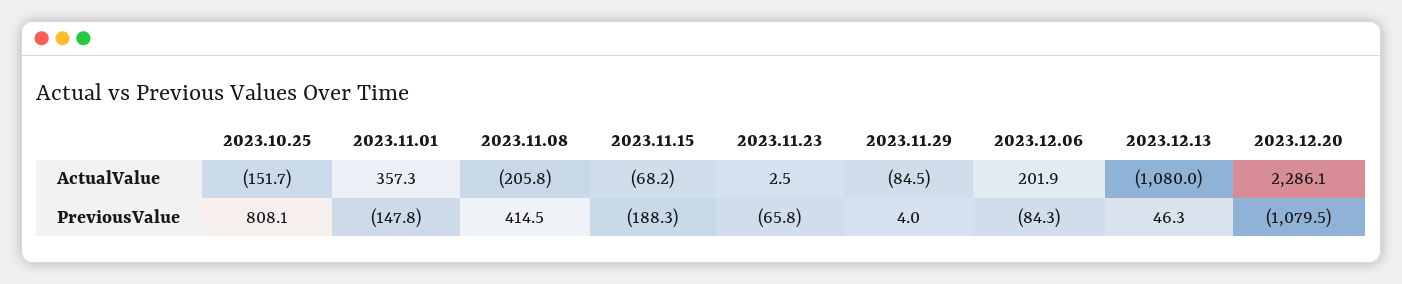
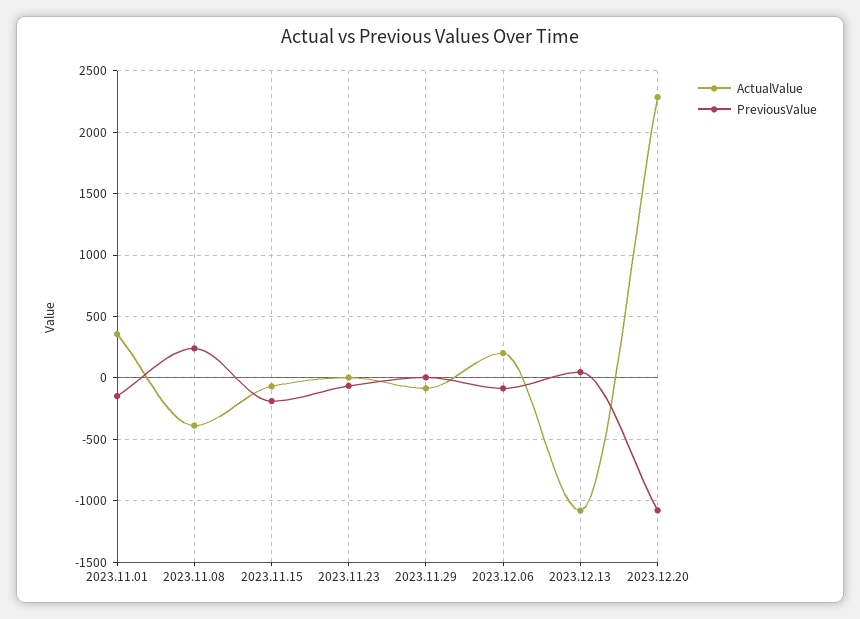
  {
    "ActualValue": {
-     "2023.10.25": -151.7,
      "2023.11.01": 357.3,
-     "2023.11.08": -205.8,
+     "2023.11.08": -400,
      "2023.11.15": -68.2,
      "2023.11.23": 2.5,
      "2023.11.29": -84.5,
      "2023.12.06": 201.9,
      "2023.12.13": -1080,
      "2023.12.20": 2286.1
    },
    "PreviousValue": {
-     "2023.10.25": 808.1,
      "2023.11.01": -147.8,
-     "2023.11.08": 414.5,
+     "2023.11.08": 250,
      "2023.11.15": -188.3,
      "2023.11.23": -65.8,
      "2023.11.29": 4,
      "2023.12.06": -84.3,
      "2023.12.13": 46.3,
      "2023.12.20": -1079.5
    }
  }

